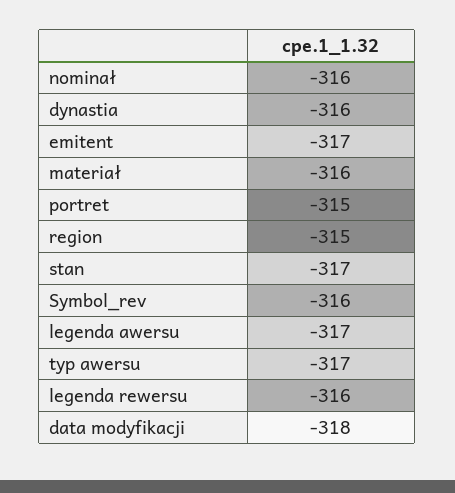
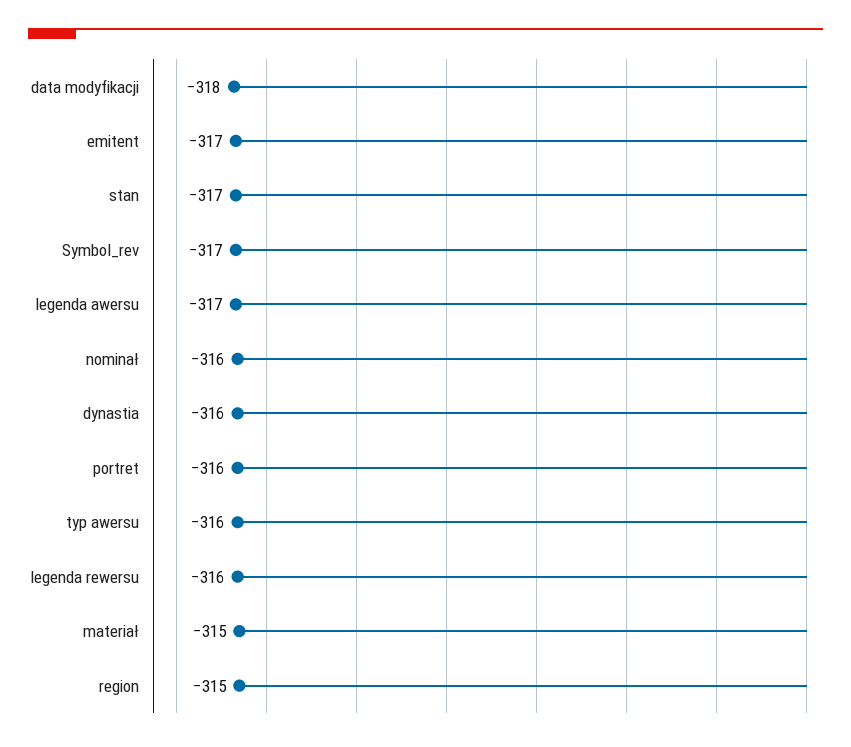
  {
    "nominał": -316,
    "dynastia": -316,
    "emitent": -317,
-   "materiał": -316,
+   "materiał": -315,
-   "portret": -315,
+   "portret": -316,
    "region": -315,
    "stan": -317,
-   "Symbol_rev": -316,
+   "Symbol_rev": -317,
    "legenda awersu": -317,
-   "typ awersu": -317,
+   "typ awersu": -316,
    "legenda rewersu": -316,
    "data modyfikacji": -318
  }

